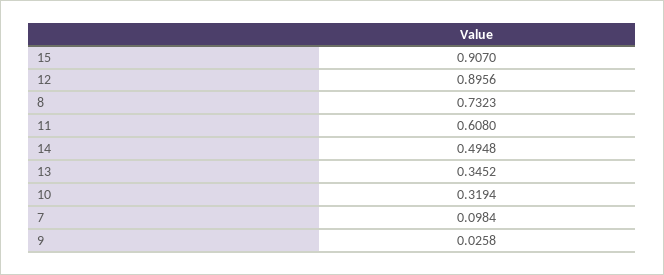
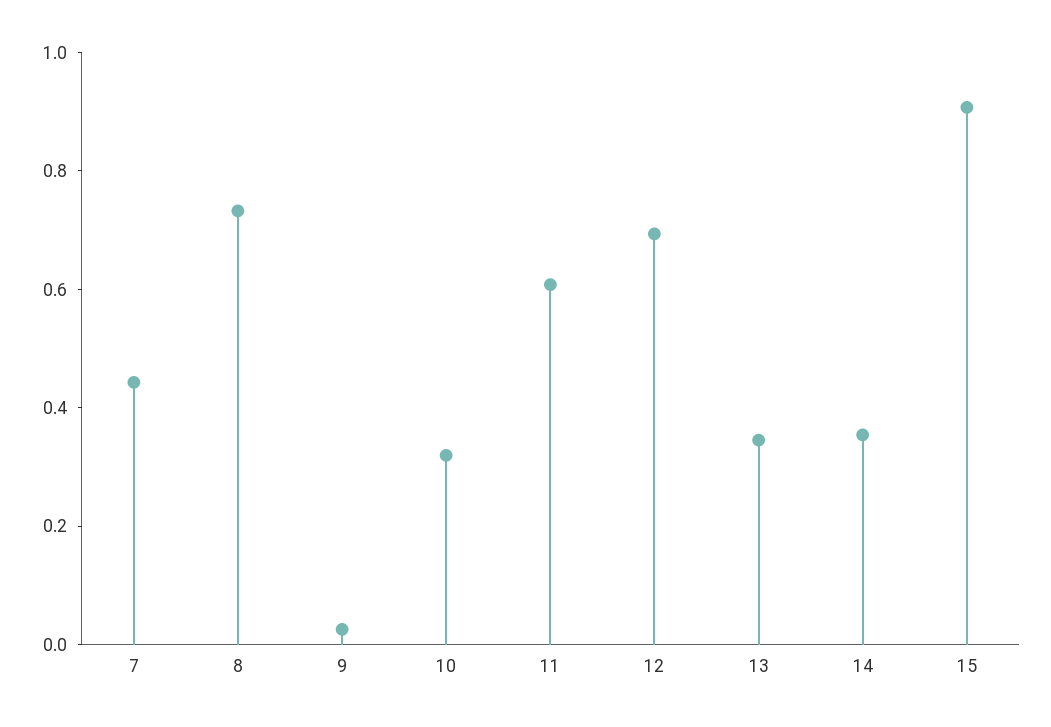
  {
    "15": 0.907,
-   "12": 0.8956,
+   "12": 0.7,
    "8": 0.7323,
    "11": 0.608,
-   "14": 0.4948,
+   "14": 0.35,
    "13": 0.3452,
    "10": 0.3194,
-   "7": 0.0984,
+   "7": 0.45,
    "9": 0.0258
  }

